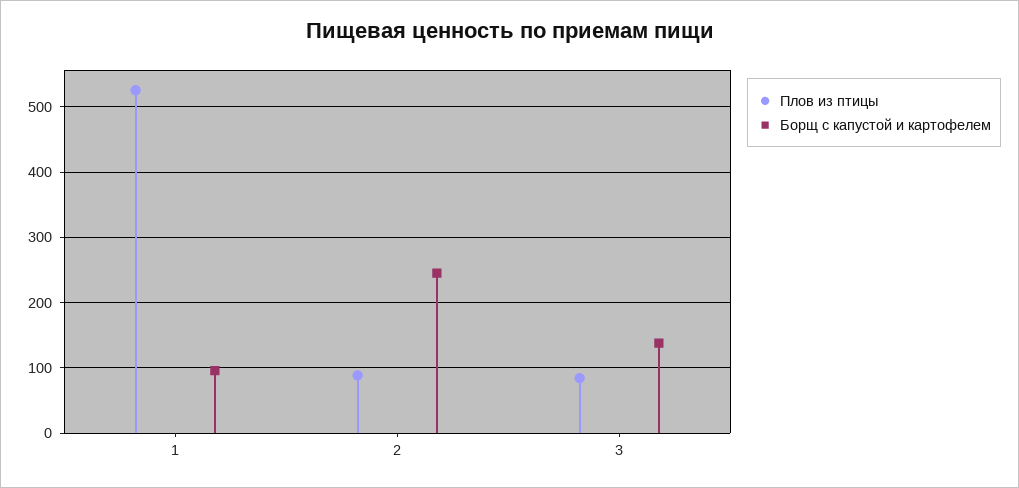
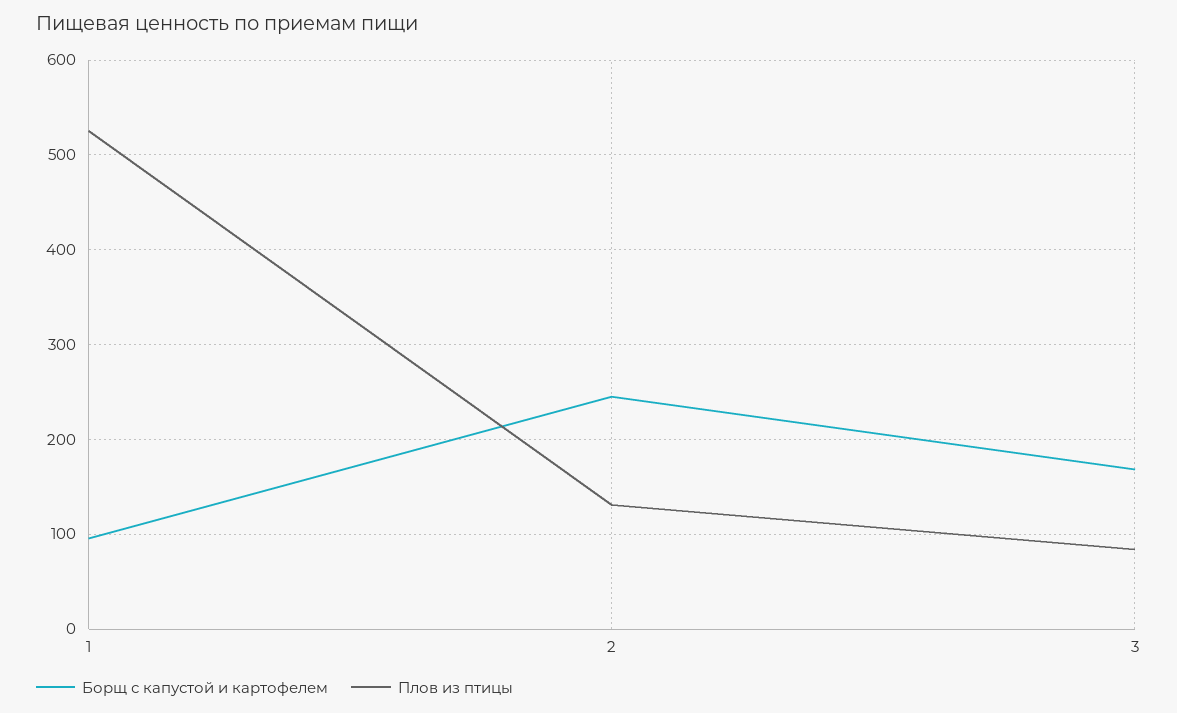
  {
    "Плов из птицы": {
      "1": 530,
-     "2": 90,
+     "2": 130,
      "3": 80
    },
    "Борщ с капустой и картофелем": {
      "1": 100,
      "2": 250,
-     "3": 140
+     "3": 170
    }
  }

